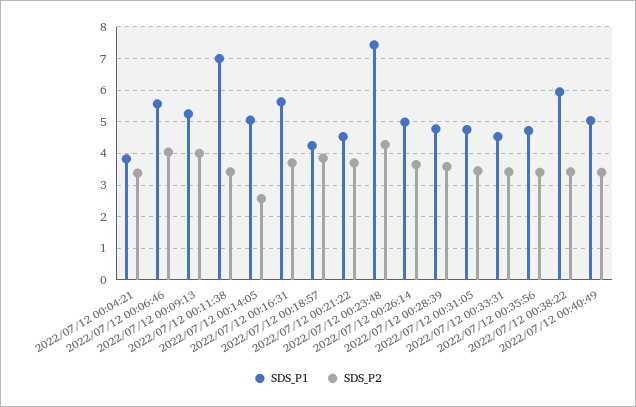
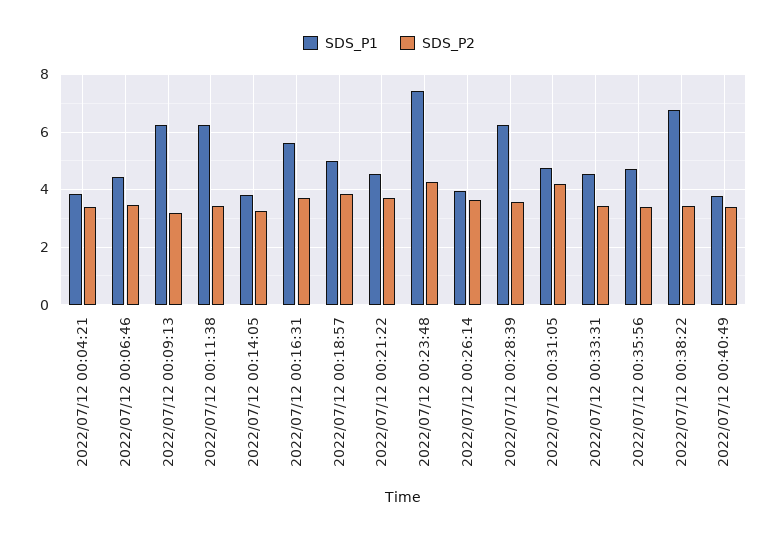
  {
    "SDS_P1": {
      "2022/07/12 00:04:21": 3.8,
-     "2022/07/12 00:06:46": 5.6,
+     "2022/07/12 00:06:46": 4.5,
-     "2022/07/12 00:09:13": 5.2,
+     "2022/07/12 00:09:13": 6.25,
-     "2022/07/12 00:11:38": 7,
+     "2022/07/12 00:11:38": 6.25,
-     "2022/07/12 00:14:05": 5,
+     "2022/07/12 00:14:05": 3.75,
      "2022/07/12 00:16:31": 5.6,
-     "2022/07/12 00:18:57": 4.2,
+     "2022/07/12 00:18:57": 5,
      "2022/07/12 00:21:22": 4.6,
      "2022/07/12 00:23:48": 7.4,
-     "2022/07/12 00:26:14": 5,
+     "2022/07/12 00:26:14": 4,
-     "2022/07/12 00:28:39": 4.8,
+     "2022/07/12 00:28:39": 6.25,
      "2022/07/12 00:31:05": 4.8,
      "2022/07/12 00:33:31": 4.6,
      "2022/07/12 00:35:56": 4.8,
-     "2022/07/12 00:38:22": 6,
+     "2022/07/12 00:38:22": 6.75,
-     "2022/07/12 00:40:49": 5
+     "2022/07/12 00:40:49": 3.75
    },
    "SDS_P2": {
      "2022/07/12 00:04:21": 3.4,
-     "2022/07/12 00:06:46": 4,
+     "2022/07/12 00:06:46": 3.5,
-     "2022/07/12 00:09:13": 4,
+     "2022/07/12 00:09:13": 3.25,
      "2022/07/12 00:11:38": 3.4,
-     "2022/07/12 00:14:05": 2.6,
+     "2022/07/12 00:14:05": 3.25,
      "2022/07/12 00:16:31": 3.8,
      "2022/07/12 00:18:57": 3.8,
      "2022/07/12 00:21:22": 3.8,
      "2022/07/12 00:23:48": 4.2,
      "2022/07/12 00:26:14": 3.6,
      "2022/07/12 00:28:39": 3.6,
-     "2022/07/12 00:31:05": 3.4,
+     "2022/07/12 00:31:05": 4.25,
      "2022/07/12 00:33:31": 3.4,
      "2022/07/12 00:35:56": 3.4,
      "2022/07/12 00:38:22": 3.4,
      "2022/07/12 00:40:49": 3.4
    }
  }

